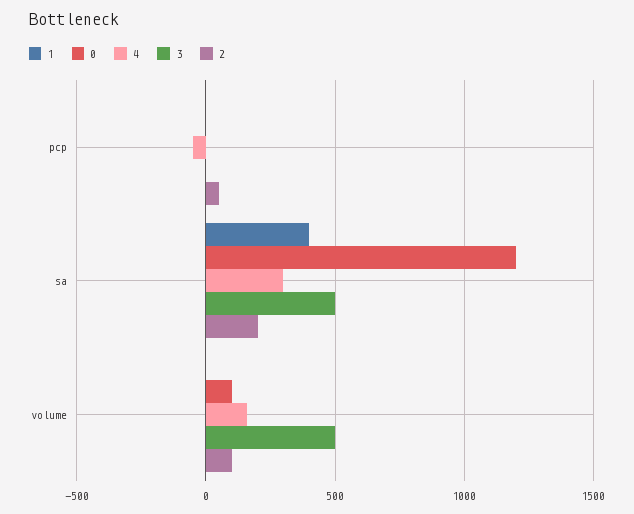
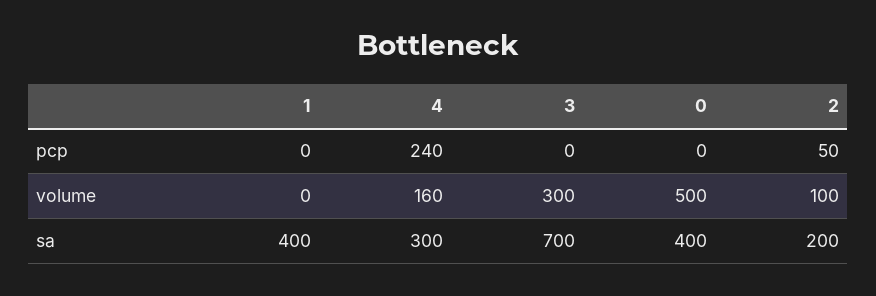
  {
    "1": {
      "pcp": 0,
      "sa": 400,
      "volume": 0
    },
    "0": {
      "pcp": 0,
-     "sa": 1200,
+     "sa": 400,
-     "volume": 100
+     "volume": 500
    },
    "4": {
-     "pcp": -50,
+     "pcp": 240,
      "sa": 300,
      "volume": 160
    },
    "3": {
      "pcp": 0,
-     "sa": 500,
+     "sa": 700,
-     "volume": 500
+     "volume": 300
    },
    "2": {
      "pcp": 50,
      "sa": 200,
      "volume": 100
    }
  }

